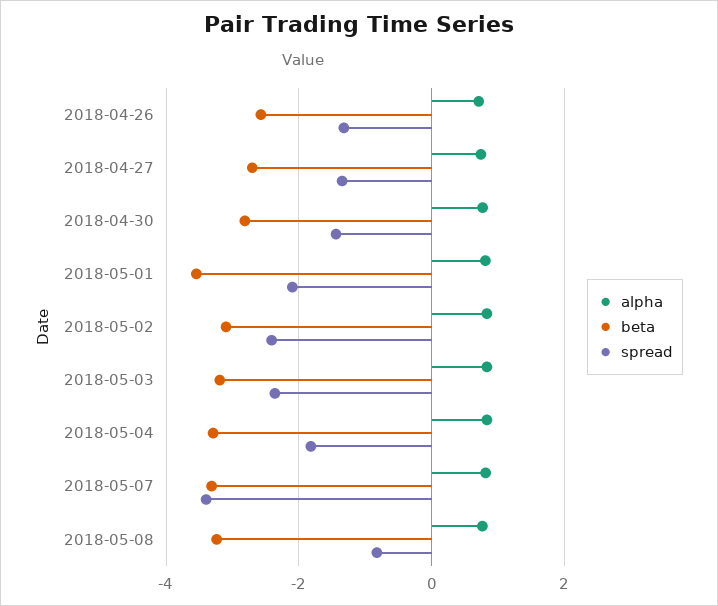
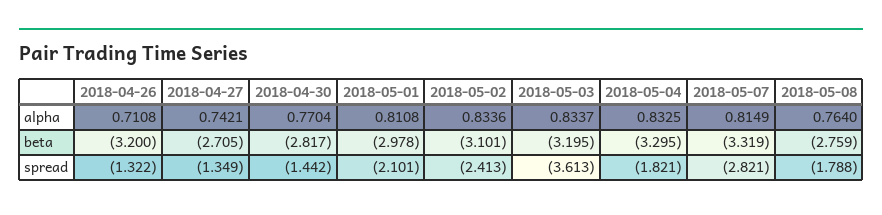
  {
    "alpha": {
      "2018-04-26": 0.7108,
      "2018-04-27": 0.7421,
      "2018-04-30": 0.7704,
      "2018-05-01": 0.8108,
      "2018-05-02": 0.8336,
      "2018-05-03": 0.8337,
      "2018-05-04": 0.8325,
      "2018-05-07": 0.8149,
      "2018-05-08": 0.764
    },
    "beta": {
-     "2018-04-26": -2.6,
+     "2018-04-26": -3.2,
      "2018-04-27": -2.705,
      "2018-04-30": -2.817,
-     "2018-05-01": -3.6,
+     "2018-05-01": -2.978,
      "2018-05-02": -3.101,
      "2018-05-03": -3.195,
      "2018-05-04": -3.295,
      "2018-05-07": -3.319,
-     "2018-05-08": -3.2
+     "2018-05-08": -2.759
    },
    "spread": {
      "2018-04-26": -1.322,
      "2018-04-27": -1.349,
      "2018-04-30": -1.442,
      "2018-05-01": -2.101,
      "2018-05-02": -2.413,
-     "2018-05-03": -2.4,
+     "2018-05-03": -3.613,
      "2018-05-04": -1.821,
-     "2018-05-07": -3.4,
+     "2018-05-07": -2.821,
-     "2018-05-08": -0.8
+     "2018-05-08": -1.788
    }
  }

